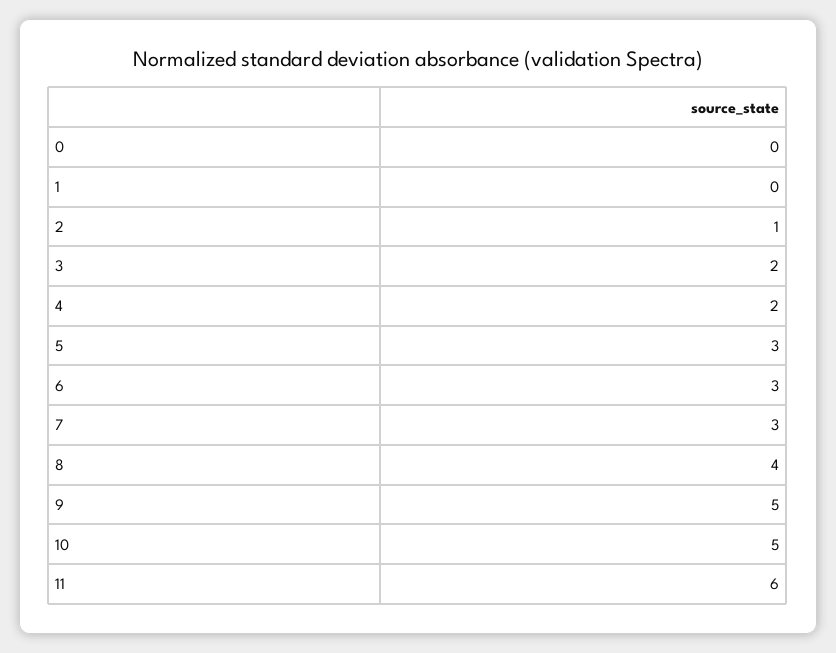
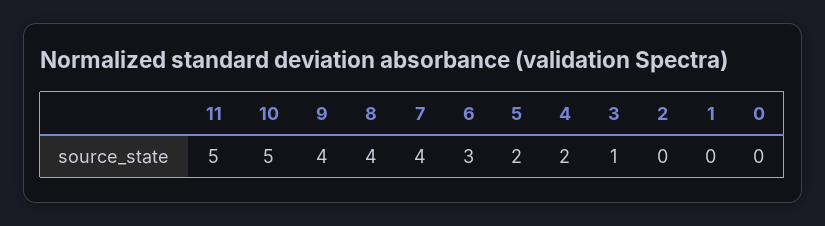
  {
    "0": 0,
    "1": 0,
-   "2": 1,
+   "2": 0,
-   "3": 2,
+   "3": 1,
    "4": 2,
-   "5": 3,
+   "5": 2,
    "6": 3,
-   "7": 3,
+   "7": 4,
    "8": 4,
-   "9": 5,
+   "9": 4,
    "10": 5,
-   "11": 6
+   "11": 5
  }

